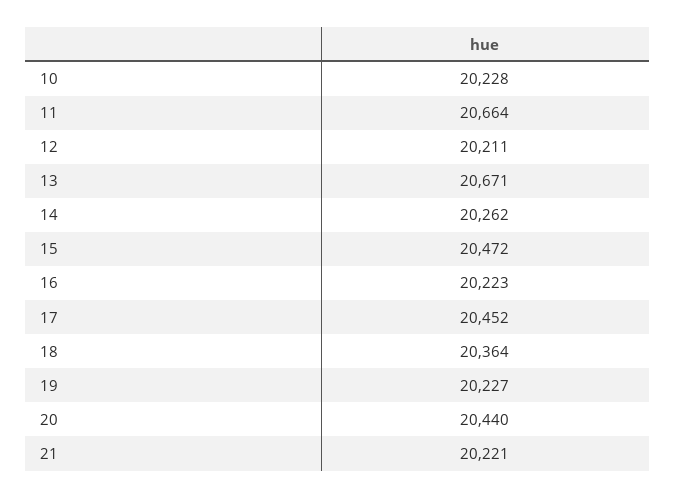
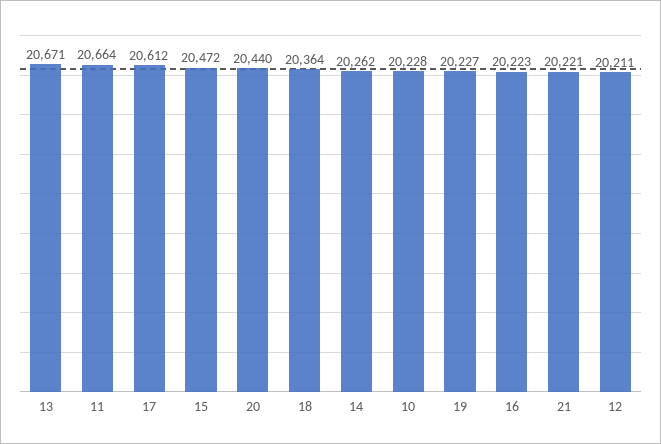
  {
    "10": 20228,
    "11": 20664,
    "12": 20211,
    "13": 20671,
    "14": 20262,
    "15": 20472,
    "16": 20223,
-   "17": 20452,
+   "17": 20612,
    "18": 20364,
    "19": 20227,
    "20": 20440,
    "21": 20221
  }

